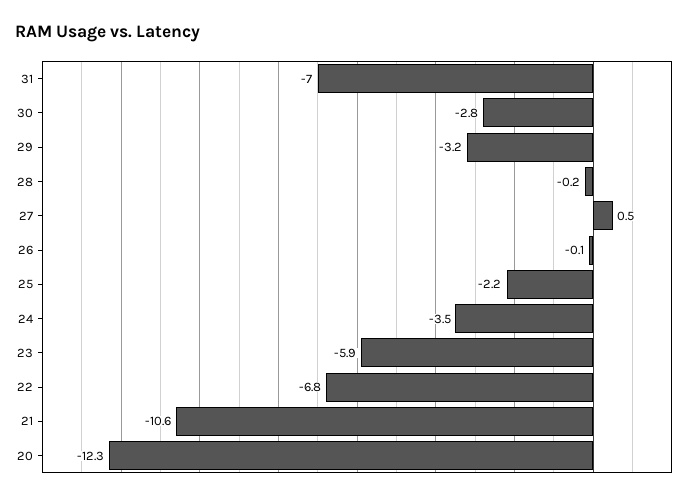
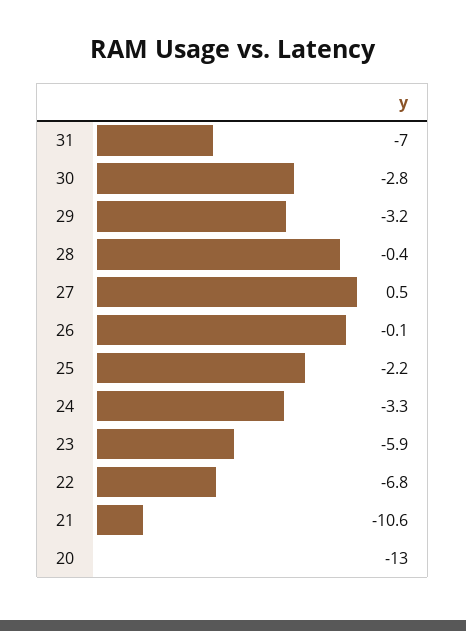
  {
    "31": -7,
    "30": -2.8,
    "29": -3.2,
-   "28": -0.2,
+   "28": -0.4,
    "27": 0.5,
    "26": -0.1,
    "25": -2.2,
-   "24": -3.5,
+   "24": -3.3,
    "23": -5.9,
    "22": -6.8,
    "21": -10.6,
-   "20": -12.3
+   "20": -13
  }

